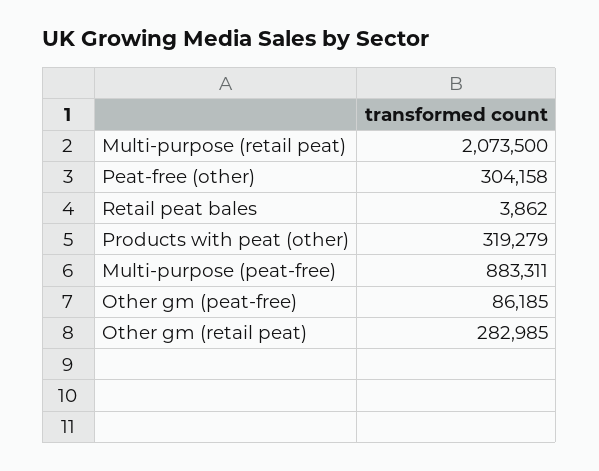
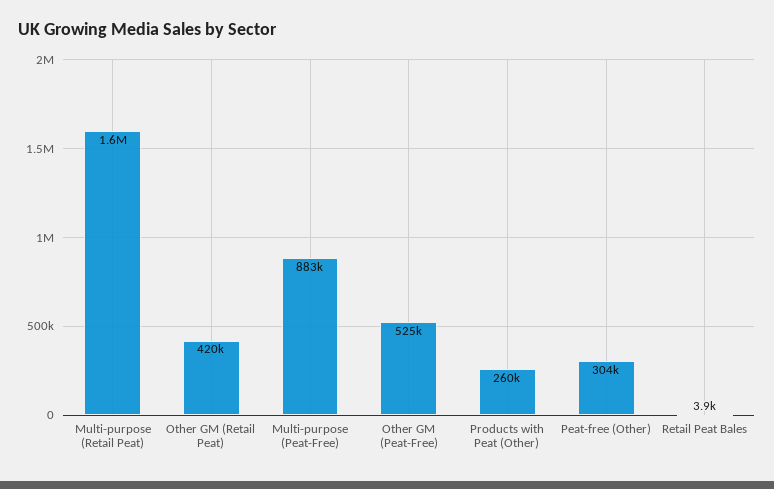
  {
-   "Multi-purpose (retail peat)": 2073500,
+   "Multi-purpose (retail peat)": 1600000,
    "Peat-free (other)": 304158,
    "Retail peat bales": 3862,
-   "Products with peat (other)": 319279,
+   "Products with peat (other)": 260000,
    "Multi-purpose (peat-free)": 883311,
-   "Other gm (peat-free)": 86185,
+   "Other gm (peat-free)": 525000,
-   "Other gm (retail peat)": 282985
+   "Other gm (retail peat)": 420000
  }

